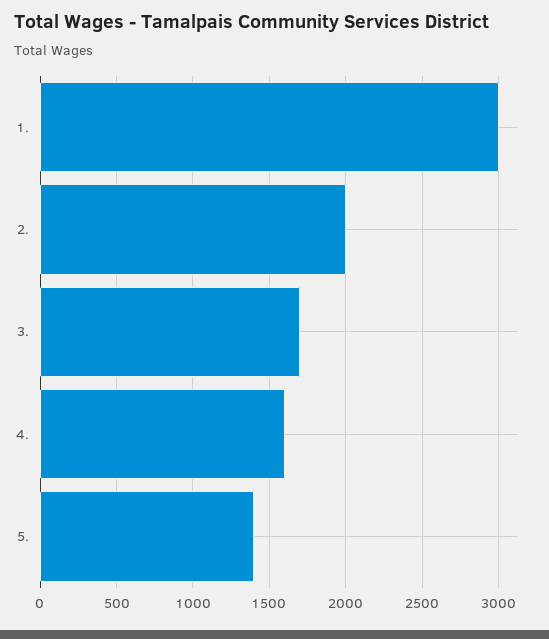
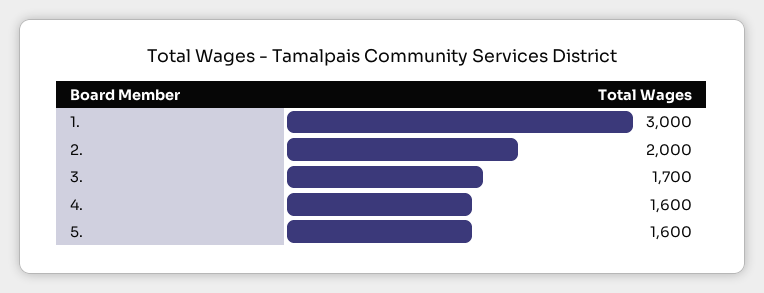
  {
    "1.": 3000,
    "2.": 2000,
    "3.": 1700,
    "4.": 1600,
-   "5.": 1400
+   "5.": 1600
  }

